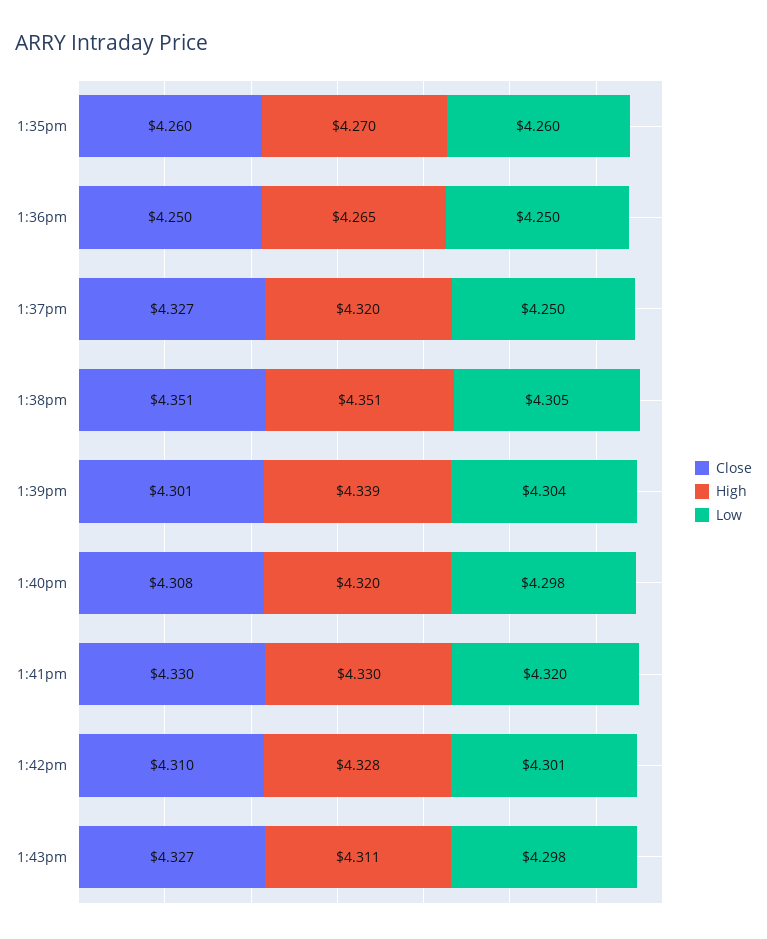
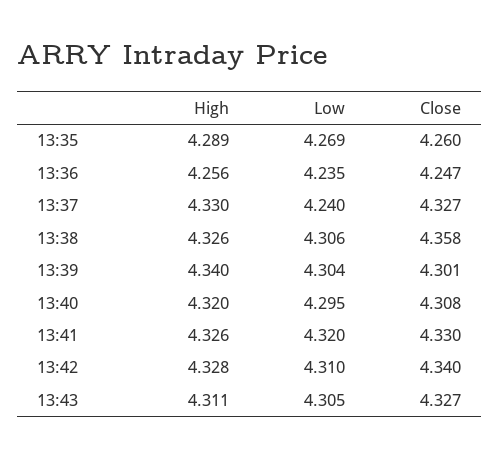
  {
    "Close": {
      "1:35pm": 4.26,
-     "1:36pm": 4.25,
+     "1:36pm": 4.247,
      "1:37pm": 4.327,
-     "1:38pm": 4.351,
+     "1:38pm": 4.358,
      "1:39pm": 4.301,
      "1:40pm": 4.308,
      "1:41pm": 4.33,
-     "1:42pm": 4.31,
+     "1:42pm": 4.34,
      "1:43pm": 4.327
    },
    "High": {
-     "1:35pm": 4.27,
+     "1:35pm": 4.289,
-     "1:36pm": 4.265,
+     "1:36pm": 4.256,
-     "1:37pm": 4.32,
+     "1:37pm": 4.33,
-     "1:38pm": 4.351,
+     "1:38pm": 4.326,
-     "1:39pm": 4.339,
+     "1:39pm": 4.34,
      "1:40pm": 4.32,
-     "1:41pm": 4.33,
+     "1:41pm": 4.326,
      "1:42pm": 4.328,
      "1:43pm": 4.311
    },
    "Low": {
-     "1:35pm": 4.26,
+     "1:35pm": 4.269,
-     "1:36pm": 4.25,
+     "1:36pm": 4.235,
-     "1:37pm": 4.25,
+     "1:37pm": 4.24,
-     "1:38pm": 4.305,
+     "1:38pm": 4.306,
      "1:39pm": 4.304,
-     "1:40pm": 4.298,
+     "1:40pm": 4.295,
      "1:41pm": 4.32,
-     "1:42pm": 4.301,
+     "1:42pm": 4.31,
-     "1:43pm": 4.298
+     "1:43pm": 4.305
    }
  }

